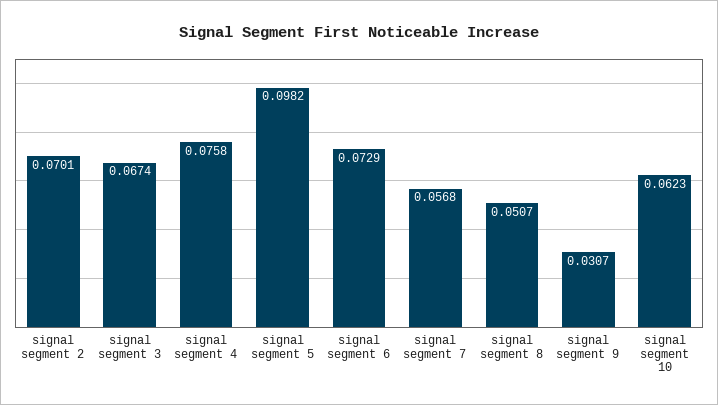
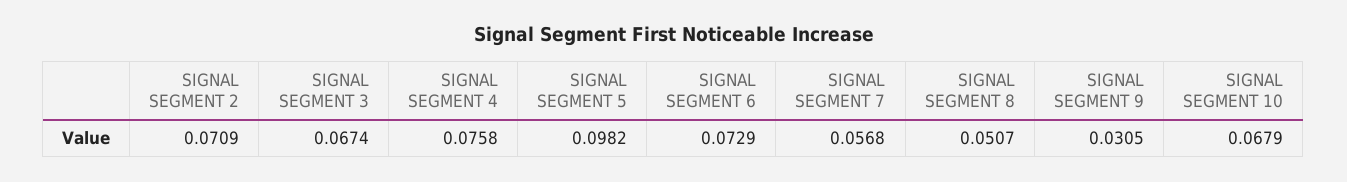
  {
-   "signal segment 2": 0.0701,
+   "signal segment 2": 0.0709,
    "signal segment 3": 0.0674,
    "signal segment 4": 0.0758,
    "signal segment 5": 0.0982,
    "signal segment 6": 0.0729,
    "signal segment 7": 0.0568,
    "signal segment 8": 0.0507,
-   "signal segment 9": 0.0307,
+   "signal segment 9": 0.0305,
-   "signal segment 10": 0.0623
+   "signal segment 10": 0.0679
  }

